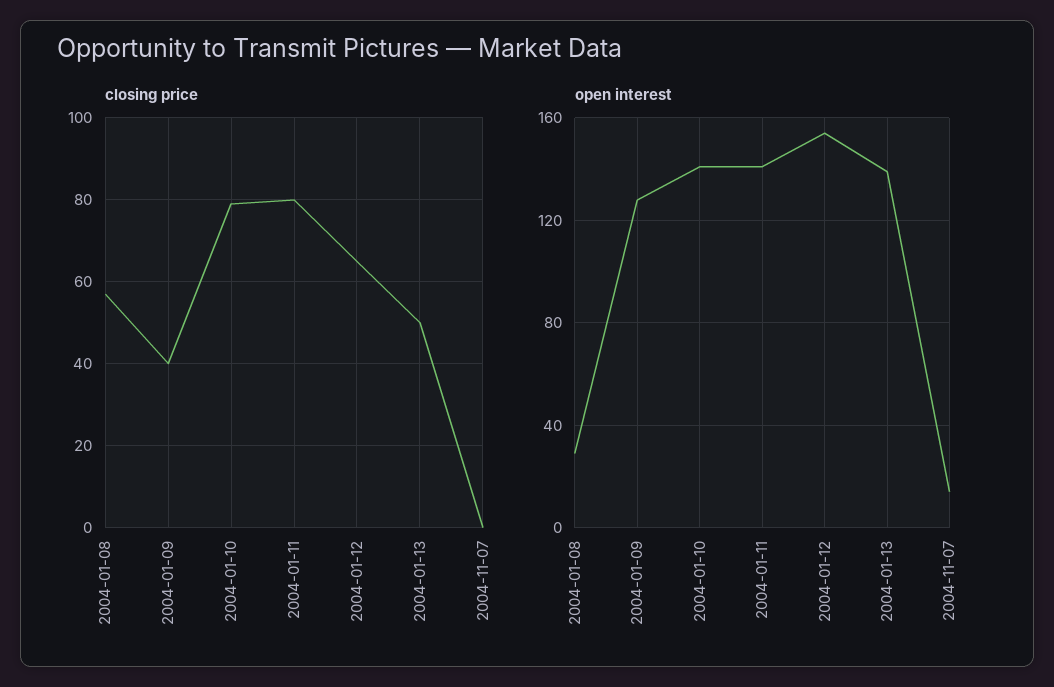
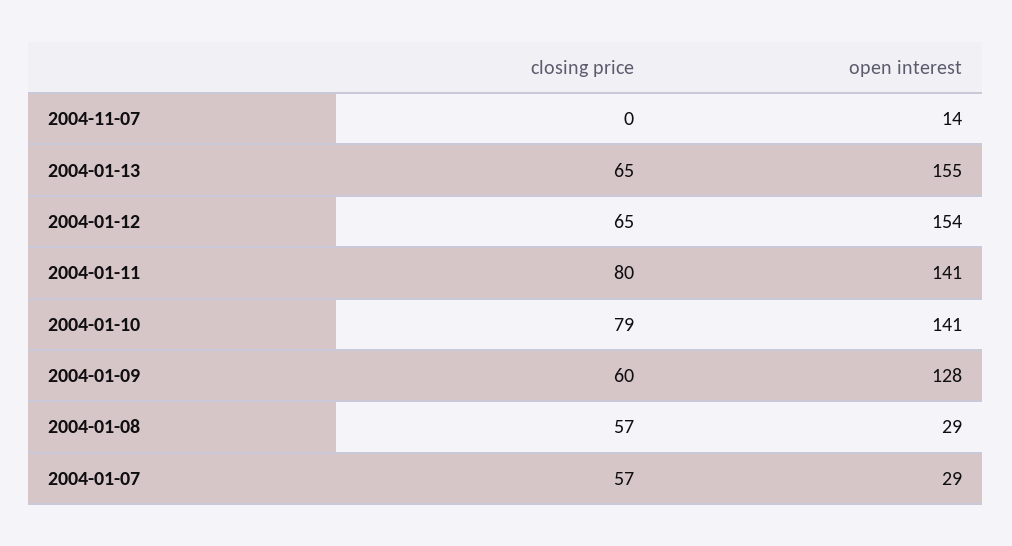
  {
    "closing price": {
      "2004-01-08": 57,
-     "2004-01-09": 40,
+     "2004-01-09": 60,
      "2004-01-10": 79,
      "2004-01-11": 80,
      "2004-01-12": 65,
-     "2004-01-13": 50,
+     "2004-01-13": 65,
-     "2004-11-07": 0
+     "2004-11-07": 0,
+     "2004-01-07": 57
    },
    "open interest": {
      "2004-01-08": 29,
      "2004-01-09": 128,
      "2004-01-10": 141,
      "2004-01-11": 141,
      "2004-01-12": 154,
-     "2004-01-13": 140,
+     "2004-01-13": 155,
-     "2004-11-07": 14
+     "2004-11-07": 14,
+     "2004-01-07": 29
    }
  }

